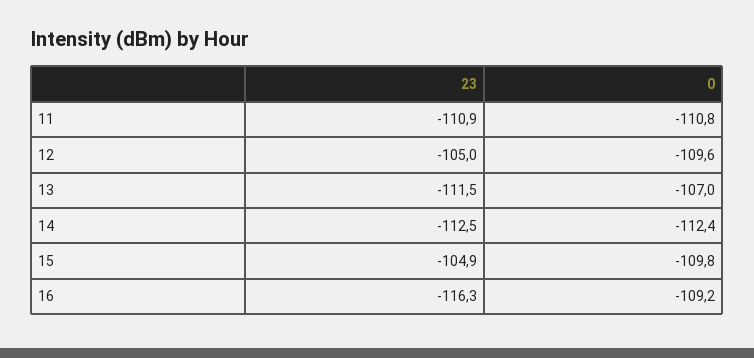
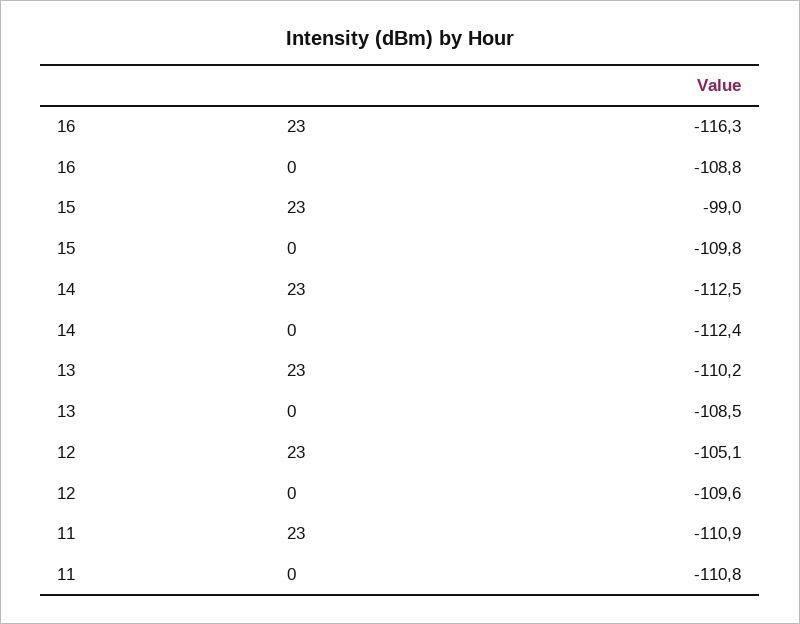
  {
    "23": {
      "11": -110.9,
-     "12": -105,
+     "12": -105.1,
-     "13": -111.5,
+     "13": -110.2,
      "14": -112.5,
-     "15": -104.9,
+     "15": -99,
      "16": -116.3
    },
    "0": {
      "11": -110.8,
      "12": -109.6,
-     "13": -107,
+     "13": -108.5,
      "14": -112.4,
      "15": -109.8,
-     "16": -109.2
+     "16": -108.8
    }
  }

